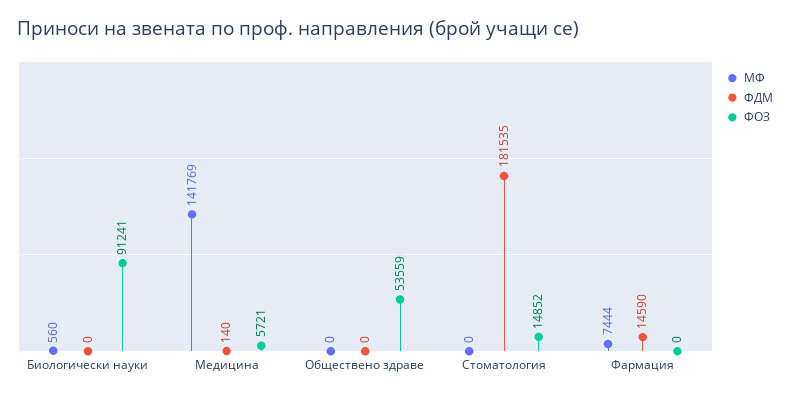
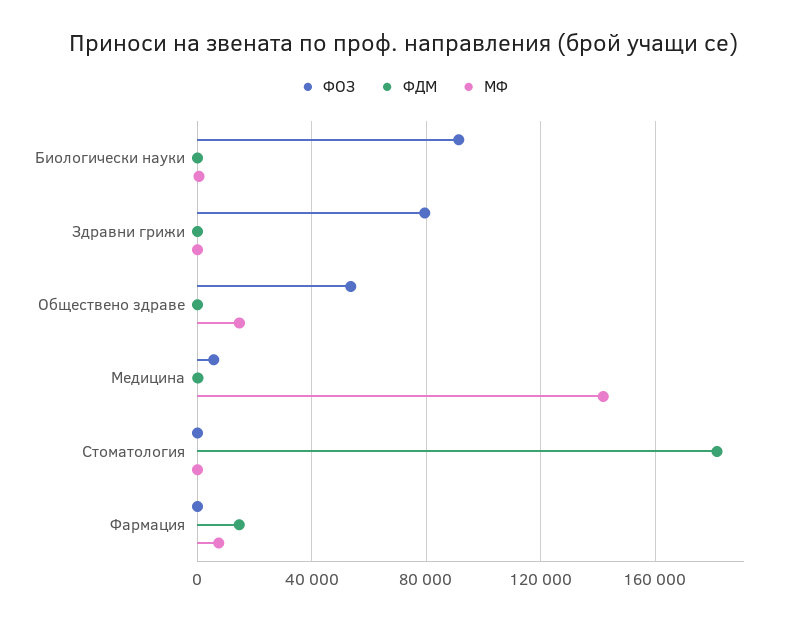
  {
    "МФ": {
      "Биологически науки": 560,
      "Медицина": 141769,
-     "Обществено здраве": 0,
+     "Обществено здраве": 15000,
      "Стоматология": 0,
-     "Фармация": 7444
+     "Фармация": 7444,
+     "Здравни грижи": 0
    },
    "ФДМ": {
      "Биологически науки": 0,
      "Медицина": 140,
      "Обществено здраве": 0,
      "Стоматология": 181535,
-     "Фармация": 14590
+     "Фармация": 14590,
+     "Здравни грижи": 0
    },
    "ФОЗ": {
      "Биологически науки": 91241,
      "Медицина": 5721,
      "Обществено здраве": 53559,
-     "Стоматология": 14852,
+     "Стоматология": 0,
-     "Фармация": 0
+     "Фармация": 0,
+     "Здравни грижи": 80000
    }
  }

